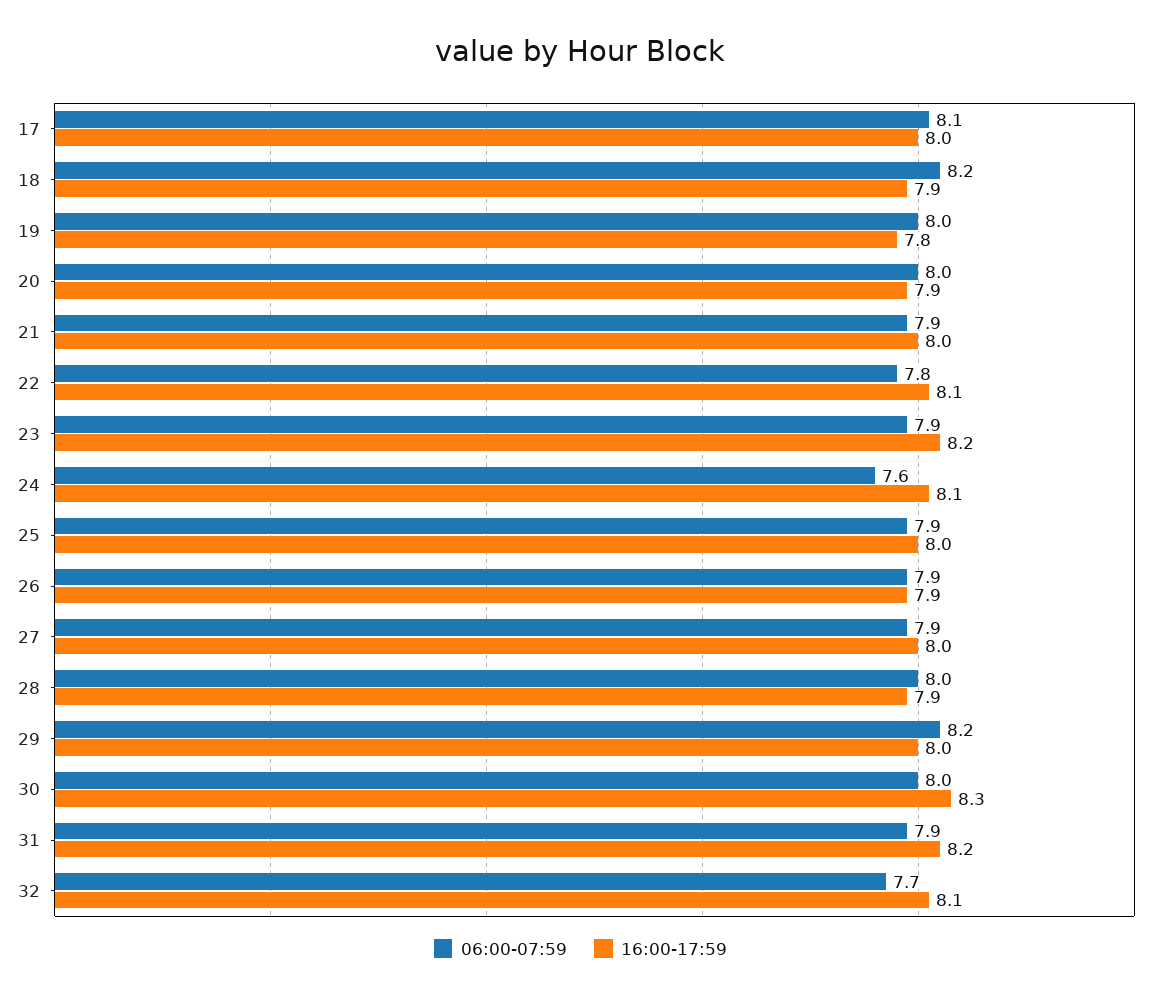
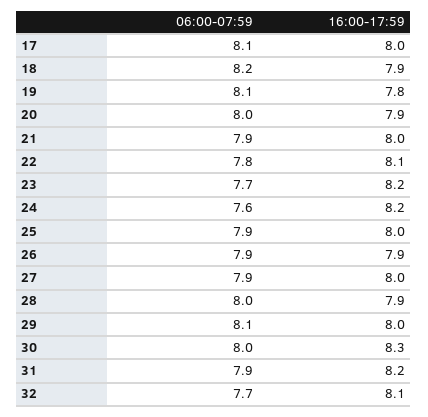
  {
    "06:00-07:59": {
      "17": 8.1,
      "18": 8.2,
-     "19": 8,
+     "19": 8.1,
      "20": 8,
      "21": 7.9,
      "22": 7.8,
-     "23": 7.9,
+     "23": 7.7,
      "24": 7.6,
      "25": 7.9,
      "26": 7.9,
      "27": 7.9,
      "28": 8,
-     "29": 8.2,
+     "29": 8.1,
      "30": 8,
      "31": 7.9,
      "32": 7.7
    },
    "16:00-17:59": {
      "17": 8,
      "18": 7.9,
      "19": 7.8,
      "20": 7.9,
      "21": 8,
      "22": 8.1,
      "23": 8.2,
-     "24": 8.1,
+     "24": 8.2,
      "25": 8,
      "26": 7.9,
      "27": 8,
      "28": 7.9,
      "29": 8,
      "30": 8.3,
      "31": 8.2,
      "32": 8.1
    }
  }

